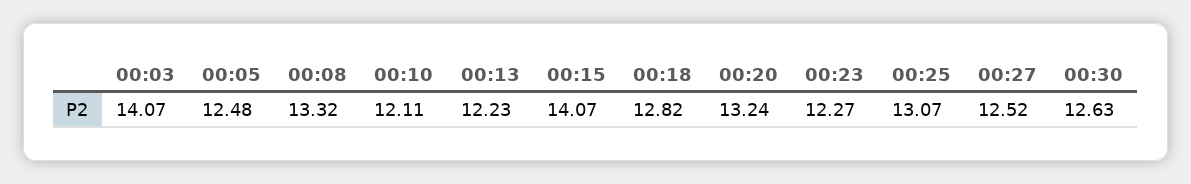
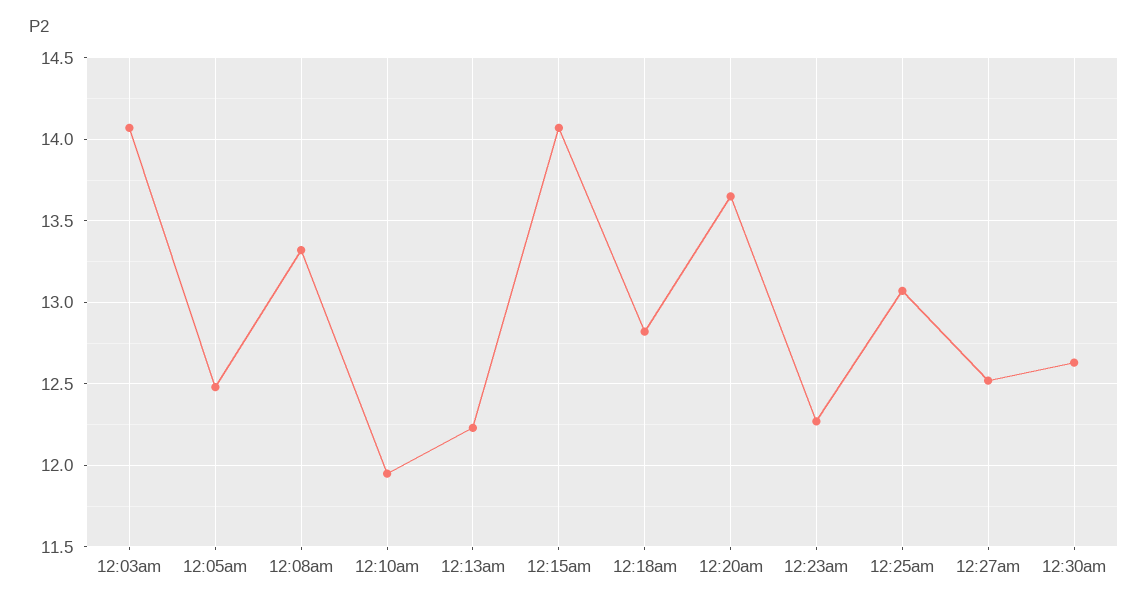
  {
    "00:03": 14.07,
    "00:05": 12.48,
    "00:08": 13.32,
-   "00:10": 12.11,
+   "00:10": 11.95,
    "00:13": 12.23,
    "00:15": 14.07,
    "00:18": 12.82,
-   "00:20": 13.24,
+   "00:20": 13.65,
    "00:23": 12.27,
    "00:25": 13.07,
    "00:27": 12.52,
    "00:30": 12.63
  }

